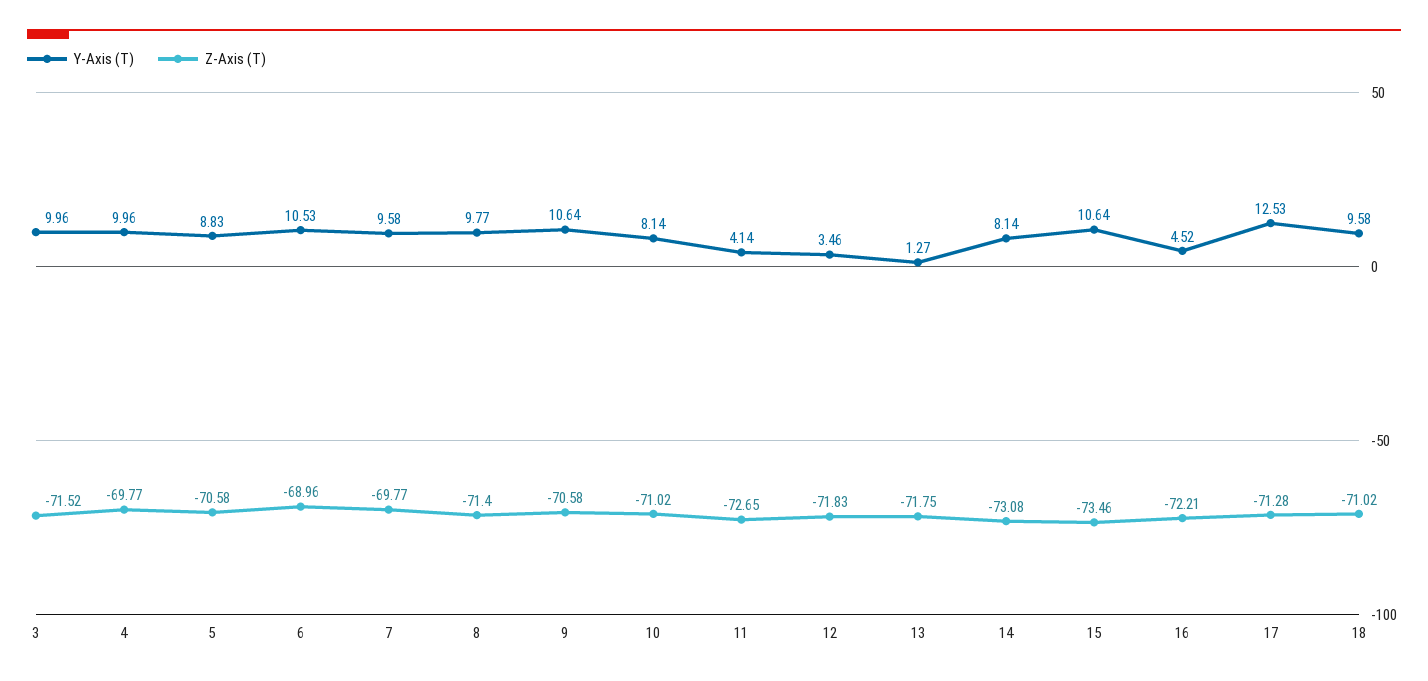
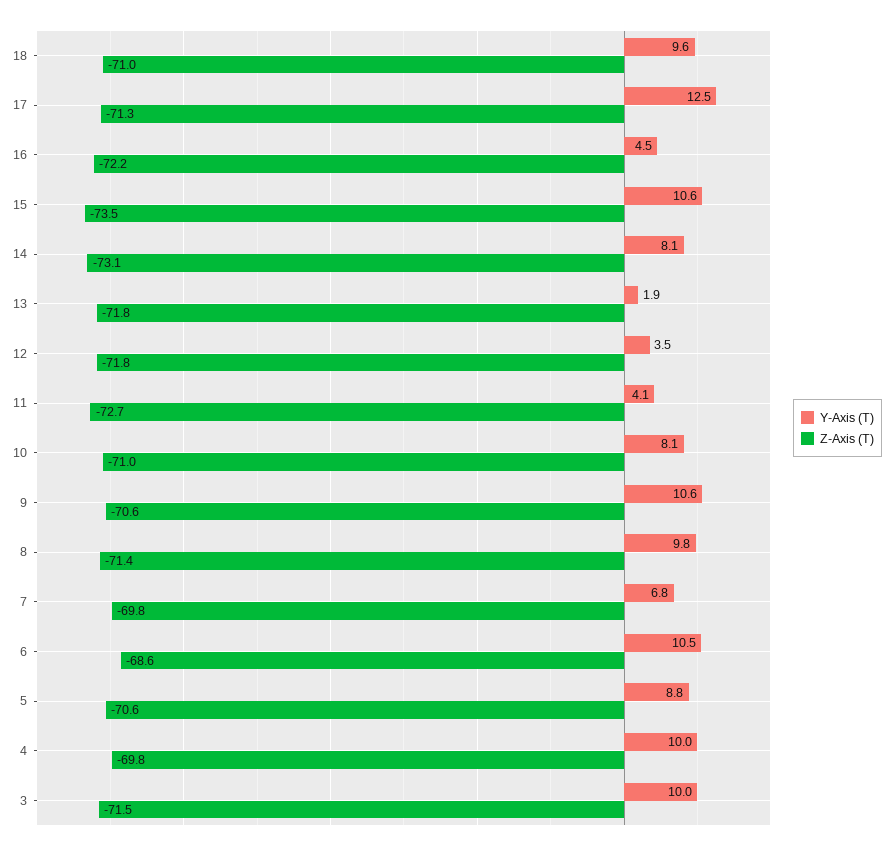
  {
    "Y-Axis (T)": {
      "3": 9.96,
      "4": 9.96,
      "5": 8.83,
      "6": 10.53,
-     "7": 9.58,
+     "7": 6.8,
      "8": 9.77,
      "9": 10.64,
      "10": 8.14,
      "11": 4.14,
      "12": 3.46,
-     "13": 1.27,
+     "13": 1.9,
      "14": 8.14,
      "15": 10.64,
      "16": 4.52,
      "17": 12.53,
      "18": 9.58
    },
    "Z-Axis (T)": {
      "3": -71.52,
      "4": -69.77,
      "5": -70.58,
-     "6": -68.96,
+     "6": -68.6,
      "7": -69.77,
      "8": -71.4,
      "9": -70.58,
      "10": -71.02,
      "11": -72.65,
      "12": -71.83,
      "13": -71.75,
      "14": -73.08,
      "15": -73.46,
      "16": -72.21,
      "17": -71.28,
      "18": -71.02
    }
  }

